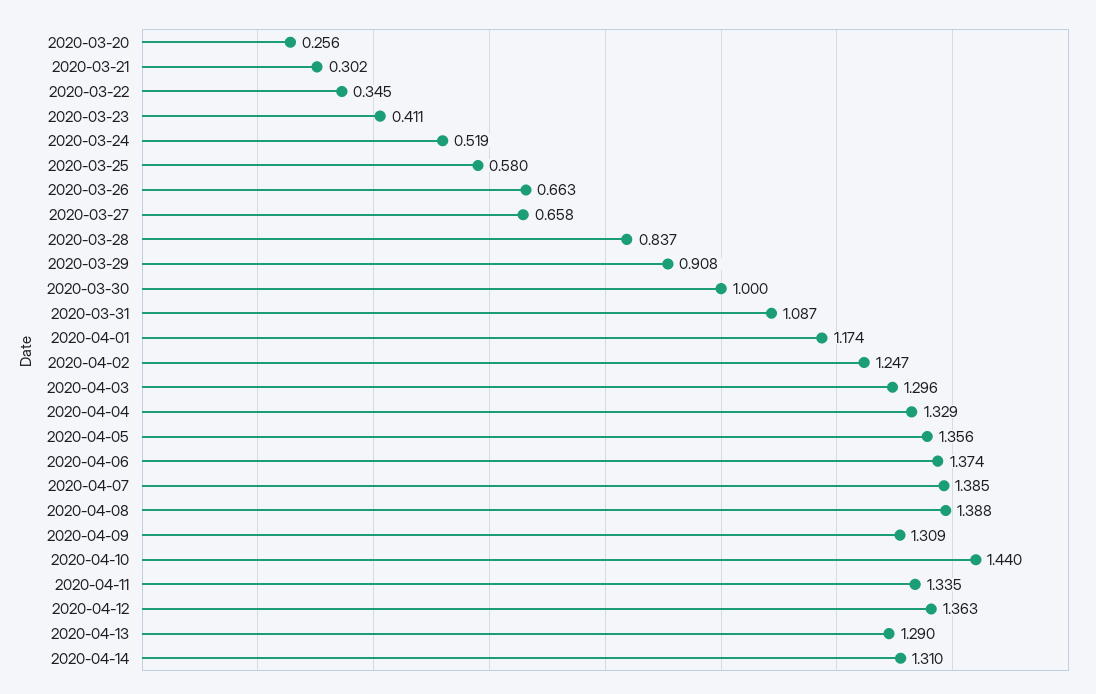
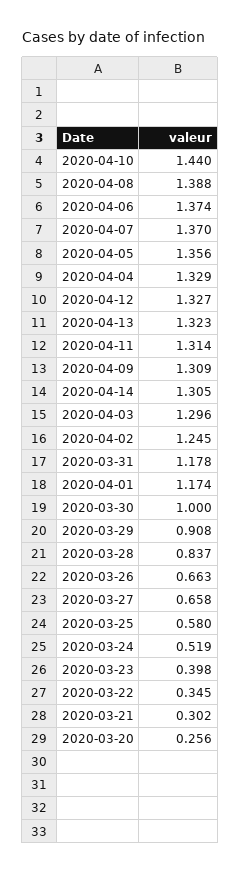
  {
    "2020-03-20": 0.256,
    "2020-03-21": 0.302,
    "2020-03-22": 0.345,
-   "2020-03-23": 0.411,
+   "2020-03-23": 0.398,
    "2020-03-24": 0.519,
    "2020-03-25": 0.58,
    "2020-03-26": 0.663,
    "2020-03-27": 0.658,
    "2020-03-28": 0.837,
    "2020-03-29": 0.908,
    "2020-03-30": 1,
-   "2020-03-31": 1.087,
+   "2020-03-31": 1.178,
    "2020-04-01": 1.174,
-   "2020-04-02": 1.247,
+   "2020-04-02": 1.245,
    "2020-04-03": 1.296,
    "2020-04-04": 1.329,
    "2020-04-05": 1.356,
    "2020-04-06": 1.374,
-   "2020-04-07": 1.385,
+   "2020-04-07": 1.37,
    "2020-04-08": 1.388,
    "2020-04-09": 1.309,
    "2020-04-10": 1.44,
-   "2020-04-11": 1.335,
+   "2020-04-11": 1.314,
-   "2020-04-12": 1.363,
+   "2020-04-12": 1.327,
-   "2020-04-13": 1.29,
+   "2020-04-13": 1.323,
-   "2020-04-14": 1.31
+   "2020-04-14": 1.305
  }

